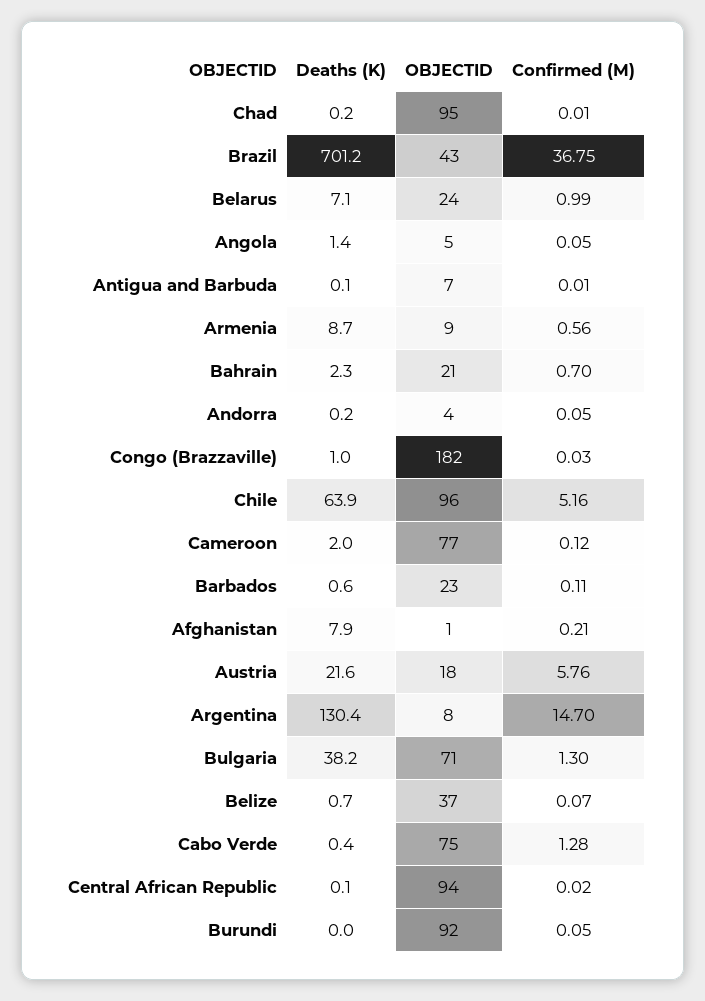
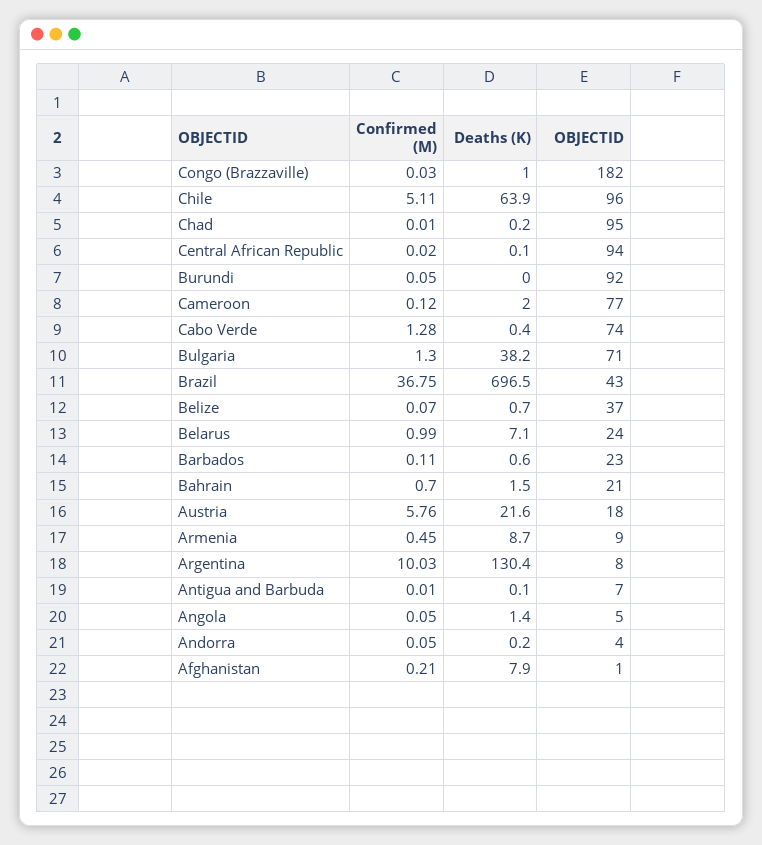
  {
    "Deaths (K)": {
      "Chad": 0.2,
-     "Brazil": 701.2,
+     "Brazil": 696.5,
      "Belarus": 7.1,
      "Angola": 1.4,
      "Antigua and Barbuda": 0.1,
      "Armenia": 8.7,
-     "Bahrain": 2.3,
+     "Bahrain": 1.5,
      "Andorra": 0.2,
      "Congo (Brazzaville)": 1,
      "Chile": 63.9,
      "Cameroon": 2,
      "Barbados": 0.6,
      "Afghanistan": 7.9,
      "Austria": 21.6,
      "Argentina": 130.4,
      "Bulgaria": 38.2,
      "Belize": 0.7,
      "Cabo Verde": 0.4,
      "Central African Republic": 0.1,
      "Burundi": 0
    },
    "OBJECTID": {
      "Chad": 95,
      "Brazil": 43,
      "Belarus": 24,
      "Angola": 5,
      "Antigua and Barbuda": 7,
      "Armenia": 9,
      "Bahrain": 21,
      "Andorra": 4,
      "Congo (Brazzaville)": 182,
      "Chile": 96,
      "Cameroon": 77,
      "Barbados": 23,
      "Afghanistan": 1,
      "Austria": 18,
      "Argentina": 8,
      "Bulgaria": 71,
      "Belize": 37,
-     "Cabo Verde": 75,
+     "Cabo Verde": 74,
      "Central African Republic": 94,
      "Burundi": 92
    },
    "Confirmed (M)": {
      "Chad": 0.01,
      "Brazil": 36.75,
      "Belarus": 0.99,
      "Angola": 0.05,
      "Antigua and Barbuda": 0.01,
-     "Armenia": 0.56,
+     "Armenia": 0.45,
      "Bahrain": 0.7,
      "Andorra": 0.05,
      "Congo (Brazzaville)": 0.03,
-     "Chile": 5.16,
+     "Chile": 5.11,
      "Cameroon": 0.12,
      "Barbados": 0.11,
      "Afghanistan": 0.21,
      "Austria": 5.76,
-     "Argentina": 14.7,
+     "Argentina": 10.03,
      "Bulgaria": 1.3,
      "Belize": 0.07,
      "Cabo Verde": 1.28,
      "Central African Republic": 0.02,
      "Burundi": 0.05
    }
  }

